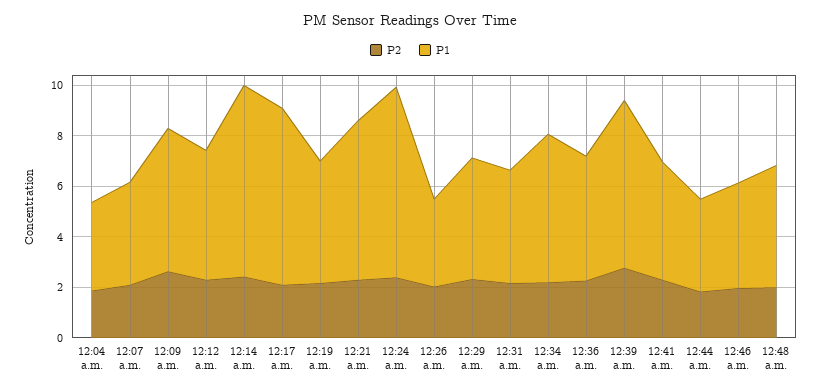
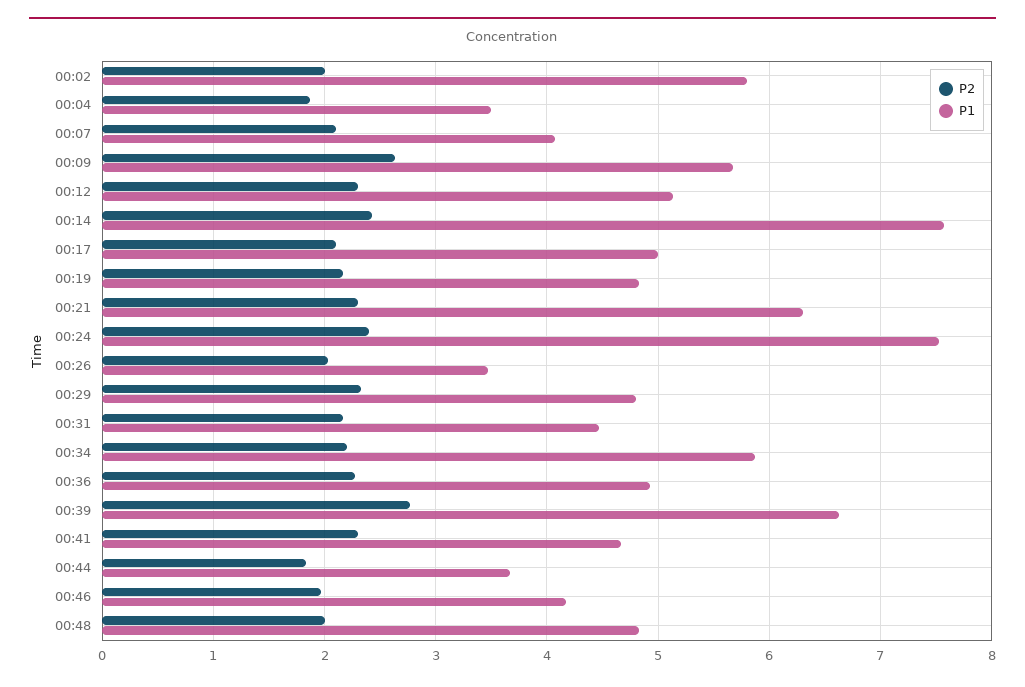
  {
    "P2": {
      "12:04 a.m.": 1.9,
      "12:07 a.m.": 2.1,
      "12:09 a.m.": 2.6,
      "12:12 a.m.": 2.3,
      "12:14 a.m.": 2.4,
      "12:17 a.m.": 2.1,
      "12:19 a.m.": 2.2,
      "12:21 a.m.": 2.3,
      "12:24 a.m.": 2.4,
      "12:26 a.m.": 2,
      "12:29 a.m.": 2.3,
      "12:31 a.m.": 2.2,
      "12:34 a.m.": 2.2,
      "12:36 a.m.": 2.3,
      "12:39 a.m.": 2.8,
      "12:41 a.m.": 2.3,
      "12:44 a.m.": 1.8,
      "12:46 a.m.": 2,
-     "12:48 a.m.": 2
+     "12:48 a.m.": 2,
+     "00:02": 2
    },
    "P1": {
      "12:04 a.m.": 3.5,
      "12:07 a.m.": 4.1,
      "12:09 a.m.": 5.7,
      "12:12 a.m.": 5.1,
      "12:14 a.m.": 7.6,
-     "12:17 a.m.": 7,
+     "12:17 a.m.": 5,
      "12:19 a.m.": 4.8,
      "12:21 a.m.": 6.3,
      "12:24 a.m.": 7.5,
      "12:26 a.m.": 3.5,
      "12:29 a.m.": 4.8,
      "12:31 a.m.": 4.5,
      "12:34 a.m.": 5.9,
      "12:36 a.m.": 4.9,
      "12:39 a.m.": 6.6,
      "12:41 a.m.": 4.7,
      "12:44 a.m.": 3.7,
      "12:46 a.m.": 4.2,
-     "12:48 a.m.": 4.8
+     "12:48 a.m.": 4.8,
+     "00:02": 5.8
    }
  }

